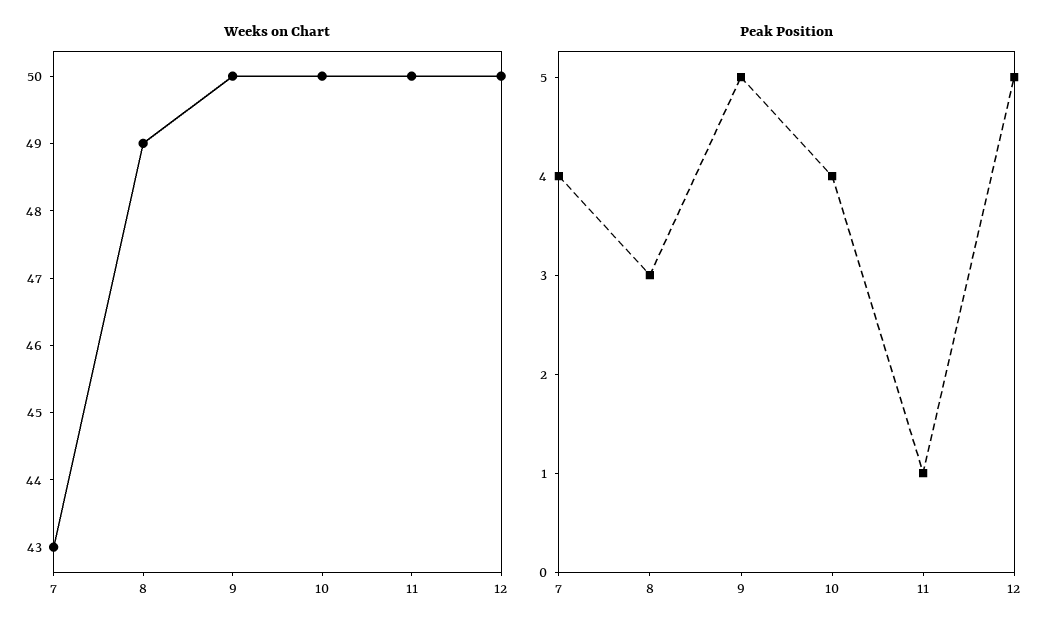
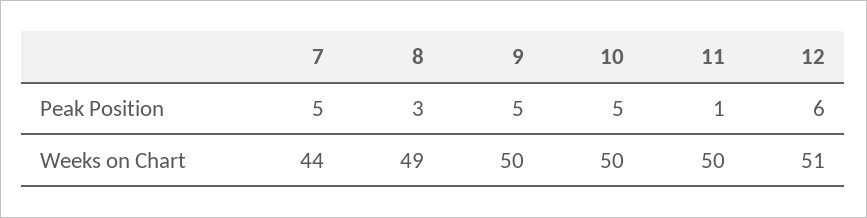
  {
    "Weeks on Chart": {
-     "7": 43,
+     "7": 44,
      "8": 49,
      "9": 50,
      "10": 50,
      "11": 50,
-     "12": 50
+     "12": 51
    },
    "Peak Position": {
-     "7": 4,
+     "7": 5,
      "8": 3,
      "9": 5,
-     "10": 4,
+     "10": 5,
      "11": 1,
-     "12": 5
+     "12": 6
    }
  }

